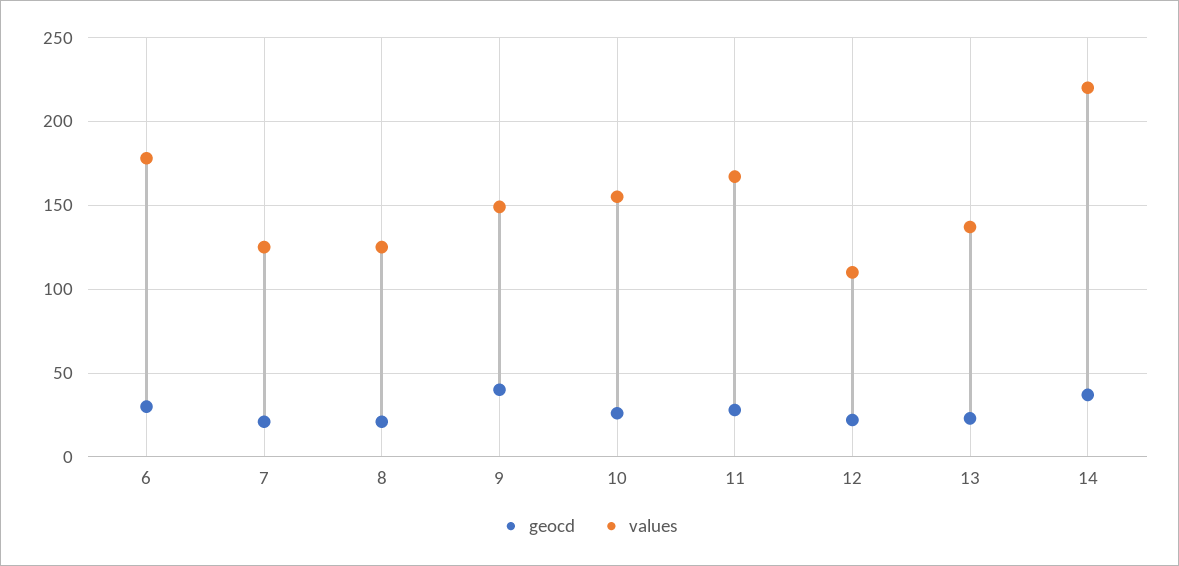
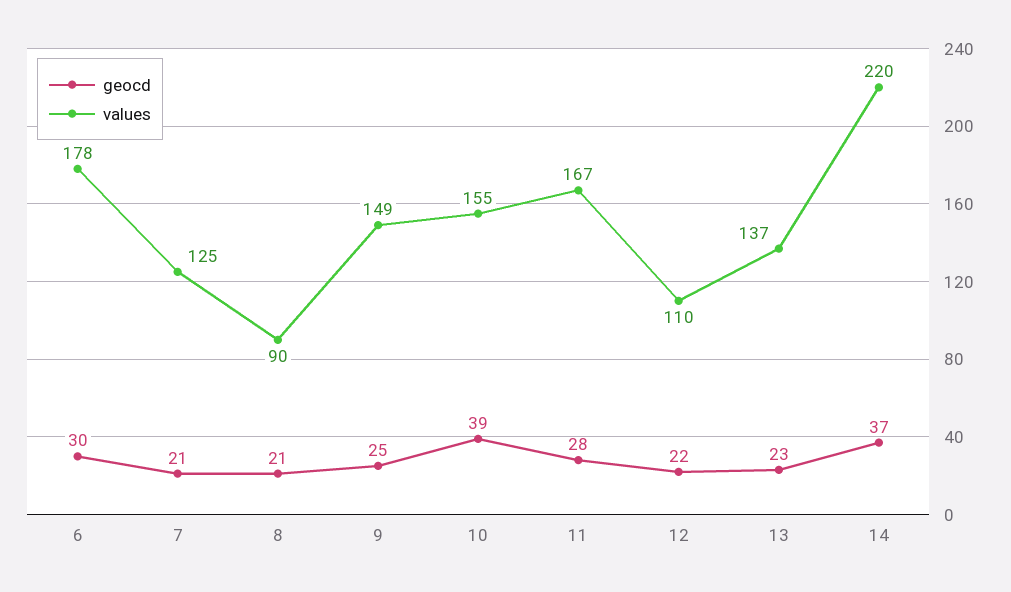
  {
    "geocd": {
      "6": 30,
      "7": 21,
      "8": 21,
-     "9": 40,
+     "9": 25,
-     "10": 25,
+     "10": 39,
      "11": 28,
      "12": 22,
      "13": 23,
      "14": 37
    },
    "values": {
      "6": 178,
      "7": 125,
-     "8": 125,
+     "8": 90,
      "9": 149,
      "10": 155,
      "11": 167,
      "12": 110,
      "13": 137,
      "14": 220
    }
  }

